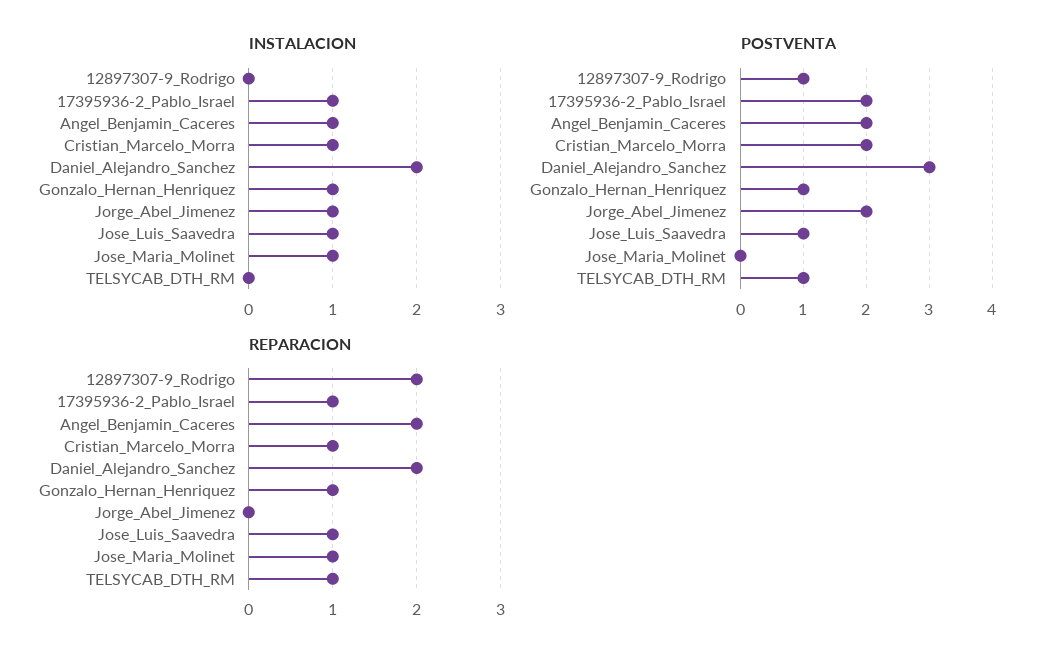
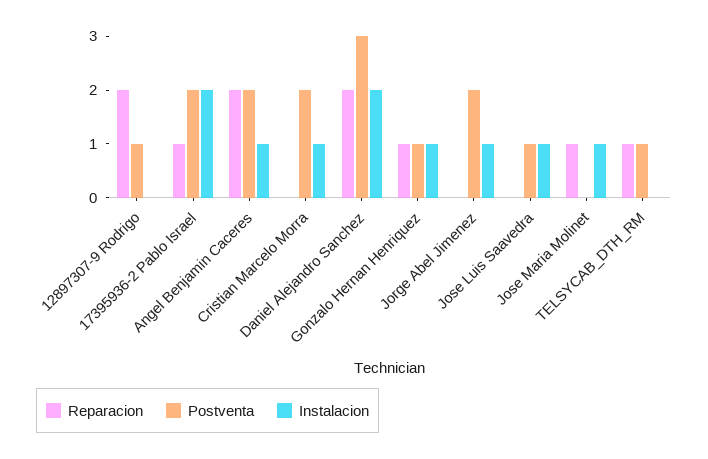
  {
    "INSTALACION": {
      "12897307-9_Rodrigo": 0,
-     "17395936-2_Pablo_Israel": 1,
+     "17395936-2_Pablo_Israel": 2,
      "Angel_Benjamin_Caceres": 1,
      "Cristian_Marcelo_Morra": 1,
      "Daniel_Alejandro_Sanchez": 2,
      "Gonzalo_Hernan_Henriquez": 1,
      "Jorge_Abel_Jimenez": 1,
      "Jose_Luis_Saavedra": 1,
      "Jose_Maria_Molinet": 1,
      "TELSYCAB_DTH_RM": 0
    },
    "POSTVENTA": {
      "12897307-9_Rodrigo": 1,
      "17395936-2_Pablo_Israel": 2,
      "Angel_Benjamin_Caceres": 2,
      "Cristian_Marcelo_Morra": 2,
      "Daniel_Alejandro_Sanchez": 3,
      "Gonzalo_Hernan_Henriquez": 1,
      "Jorge_Abel_Jimenez": 2,
      "Jose_Luis_Saavedra": 1,
      "Jose_Maria_Molinet": 0,
      "TELSYCAB_DTH_RM": 1
    },
    "REPARACION": {
      "12897307-9_Rodrigo": 2,
      "17395936-2_Pablo_Israel": 1,
      "Angel_Benjamin_Caceres": 2,
-     "Cristian_Marcelo_Morra": 1,
+     "Cristian_Marcelo_Morra": 0,
      "Daniel_Alejandro_Sanchez": 2,
      "Gonzalo_Hernan_Henriquez": 1,
      "Jorge_Abel_Jimenez": 0,
-     "Jose_Luis_Saavedra": 1,
+     "Jose_Luis_Saavedra": 0,
      "Jose_Maria_Molinet": 1,
      "TELSYCAB_DTH_RM": 1
    }
  }

